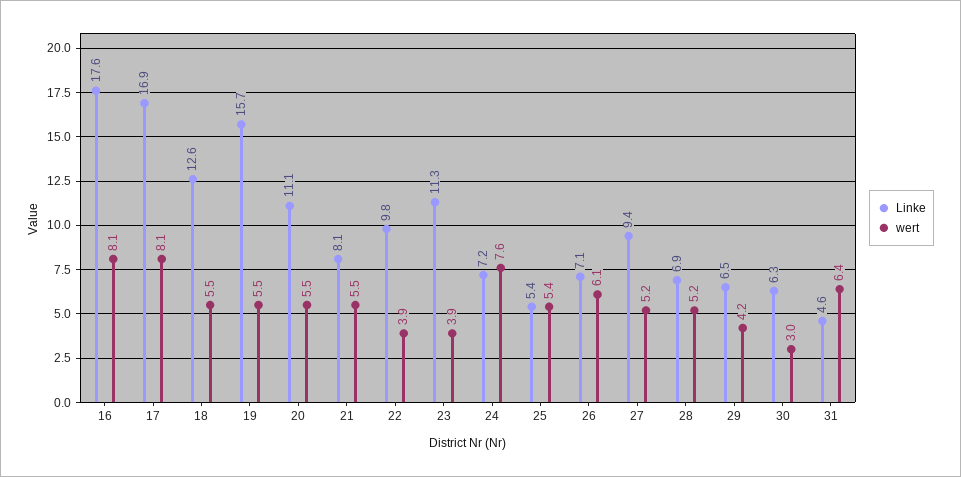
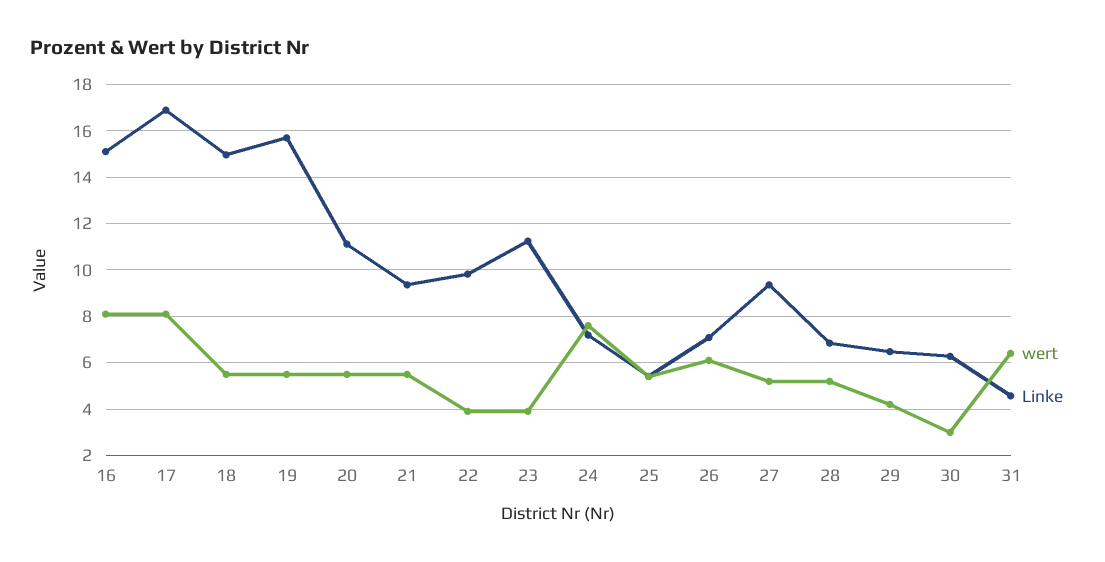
  {
    "Linke": {
-     "16": 17.6,
+     "16": 15,
      "17": 16.9,
-     "18": 12.6,
+     "18": 15,
      "19": 15.7,
      "20": 11.1,
-     "21": 8.1,
+     "21": 9.5,
      "22": 9.8,
      "23": 11.3,
      "24": 7.2,
      "25": 5.4,
      "26": 7.1,
      "27": 9.4,
      "28": 6.9,
      "29": 6.5,
      "30": 6.3,
      "31": 4.6
    },
    "wert": {
      "16": 8.1,
      "17": 8.1,
      "18": 5.5,
      "19": 5.5,
      "20": 5.5,
      "21": 5.5,
      "22": 3.9,
      "23": 3.9,
      "24": 7.6,
      "25": 5.4,
      "26": 6.1,
      "27": 5.2,
      "28": 5.2,
      "29": 4.2,
      "30": 3,
      "31": 6.4
    }
  }

